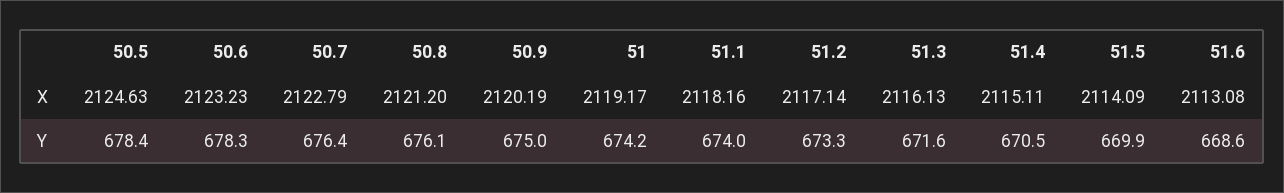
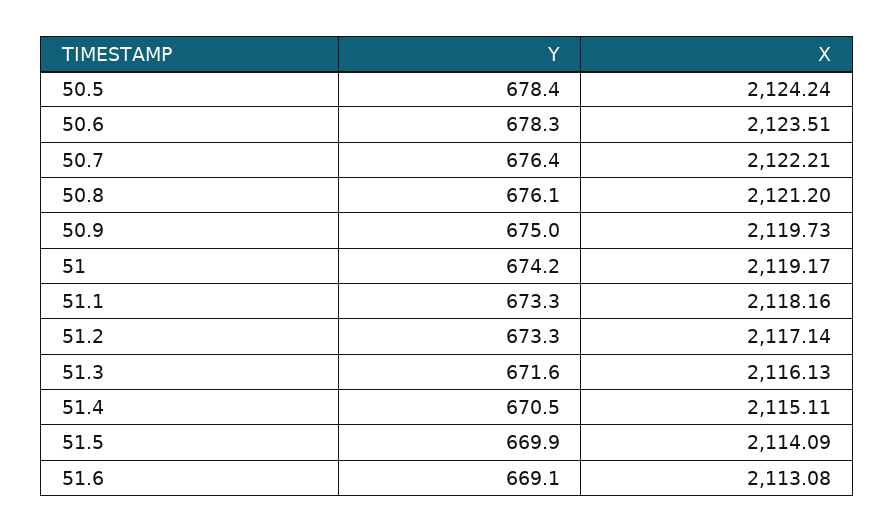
  {
    "50.5": {
-     "X": 2124.63,
+     "X": 2124.24,
      "Y": 678.4
    },
    "50.6": {
-     "X": 2123.23,
+     "X": 2123.51,
      "Y": 678.3
    },
    "50.7": {
-     "X": 2122.79,
+     "X": 2122.21,
      "Y": 676.4
    },
    "50.8": {
      "X": 2121.2,
      "Y": 676.1
    },
    "50.9": {
-     "X": 2120.19,
+     "X": 2119.73,
      "Y": 675
    },
    "51": {
      "X": 2119.17,
      "Y": 674.2
    },
    "51.1": {
      "X": 2118.16,
-     "Y": 674
+     "Y": 673.3
    },
    "51.2": {
      "X": 2117.14,
      "Y": 673.3
    },
    "51.3": {
      "X": 2116.13,
      "Y": 671.6
    },
    "51.4": {
      "X": 2115.11,
      "Y": 670.5
    },
    "51.5": {
      "X": 2114.09,
      "Y": 669.9
    },
    "51.6": {
      "X": 2113.08,
-     "Y": 668.6
+     "Y": 669.1
    }
  }

